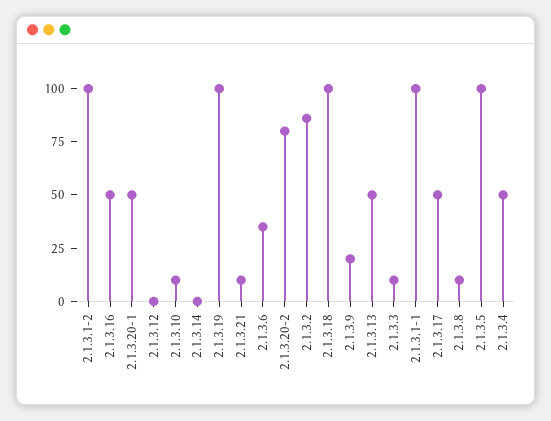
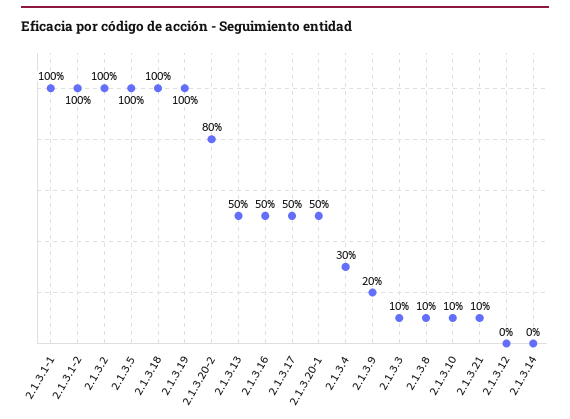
  {
    "2.1.3.1-2": 100,
    "2.1.3.16": 50,
    "2.1.3.20-1": 50,
    "2.1.3.12": 0,
    "2.1.3.10": 10,
    "2.1.3.14": 0,
    "2.1.3.19": 100,
    "2.1.3.21": 10,
-   "2.1.3.6": 35,
    "2.1.3.20-2": 80,
-   "2.1.3.2": 85,
+   "2.1.3.2": 100,
    "2.1.3.18": 100,
    "2.1.3.9": 20,
    "2.1.3.13": 50,
    "2.1.3.3": 10,
    "2.1.3.1-1": 100,
    "2.1.3.17": 50,
    "2.1.3.8": 10,
    "2.1.3.5": 100,
-   "2.1.3.4": 50
+   "2.1.3.4": 30
  }

